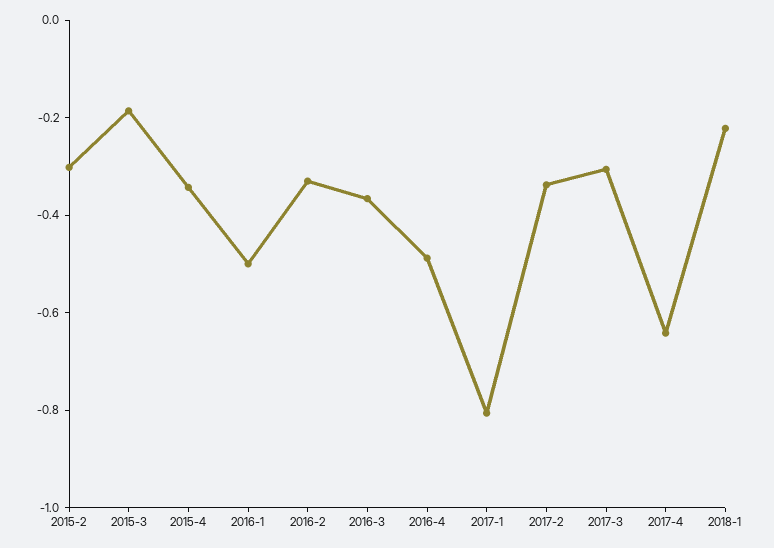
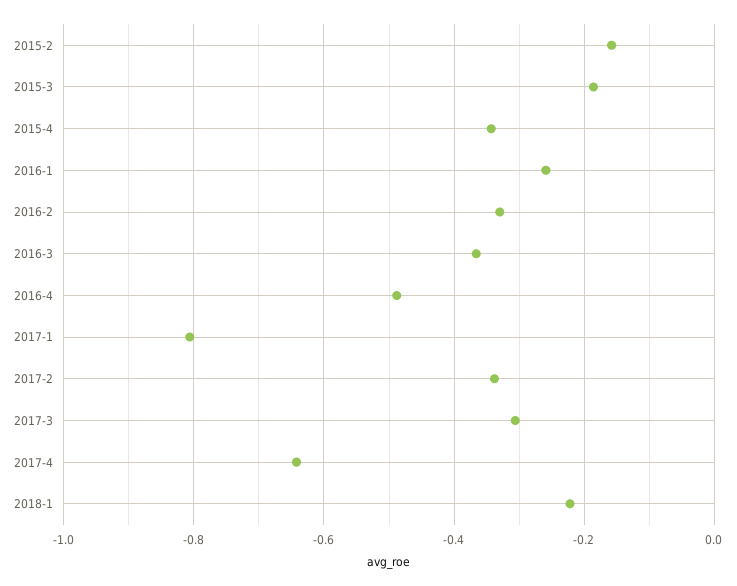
  {
-   "2015-2": -0.3,
+   "2015-2": -0.16,
    "2015-3": -0.18,
    "2015-4": -0.34,
-   "2016-1": -0.5,
+   "2016-1": -0.26,
    "2016-2": -0.34,
    "2016-3": -0.36,
    "2016-4": -0.48,
    "2017-1": -0.8,
    "2017-2": -0.34,
    "2017-3": -0.3,
    "2017-4": -0.64,
    "2018-1": -0.22
  }

